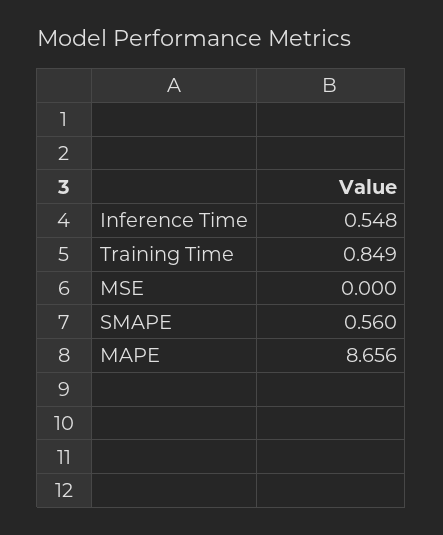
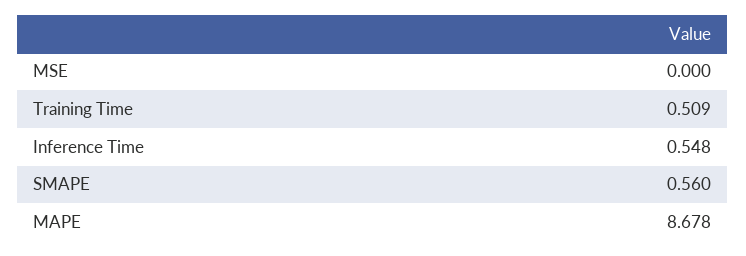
  {
    "Inference Time": 0.548,
-   "Training Time": 0.849,
+   "Training Time": 0.509,
    "MSE": 0,
    "SMAPE": 0.56,
-   "MAPE": 8.656
+   "MAPE": 8.678
  }

